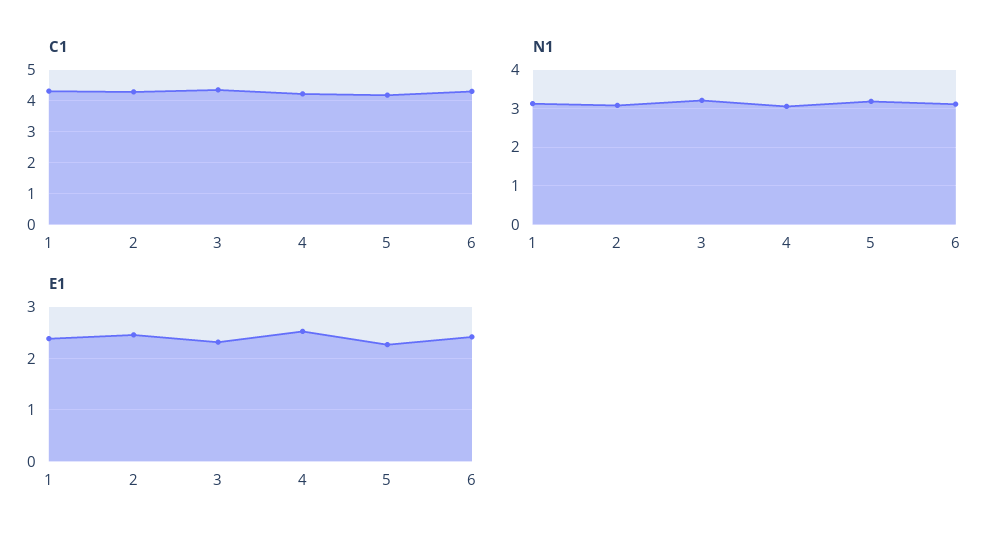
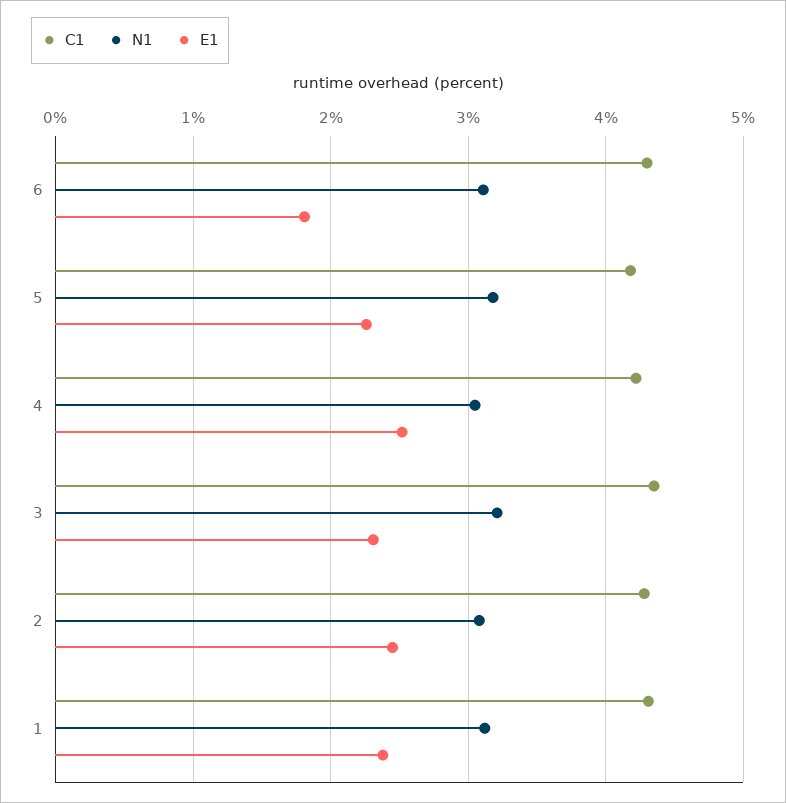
  {
    "C1": {
      "1": 4.3,
      "2": 4.3,
      "3": 4.4,
      "4": 4.2,
      "5": 4.2,
      "6": 4.3
    },
    "N1": {
      "1": 3.1,
      "2": 3.1,
      "3": 3.2,
      "4": 3.1,
      "5": 3.2,
      "6": 3.1
    },
    "E1": {
      "1": 2.4,
      "2": 2.5,
      "3": 2.3,
      "4": 2.5,
      "5": 2.3,
-     "6": 2.4
+     "6": 1.8
    }
  }

